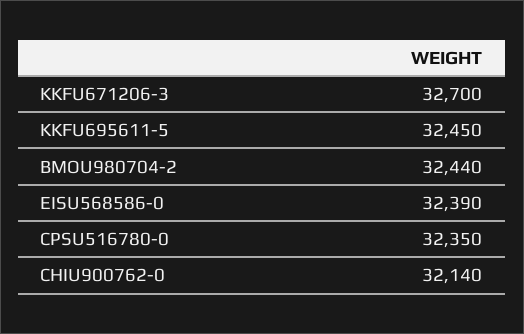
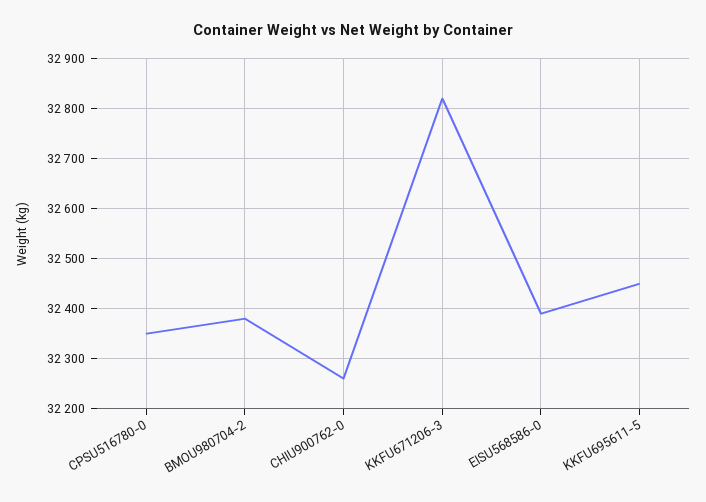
  {
-   "KKFU671206-3": 32700,
+   "KKFU671206-3": 32820,
    "KKFU695611-5": 32450,
-   "BMOU980704-2": 32440,
+   "BMOU980704-2": 32380,
    "EISU568586-0": 32390,
    "CPSU516780-0": 32350,
-   "CHIU900762-0": 32140
+   "CHIU900762-0": 32260
  }

